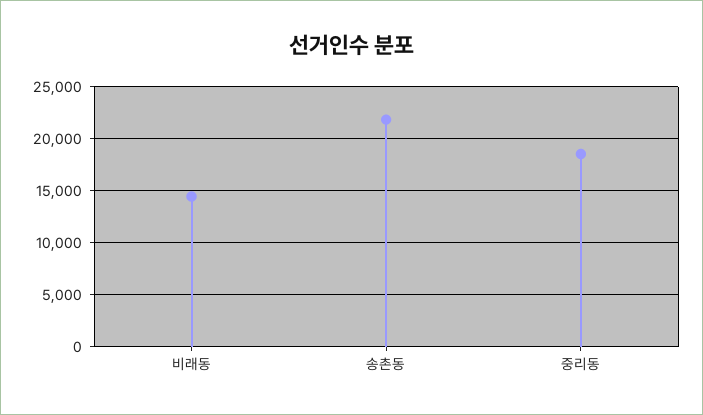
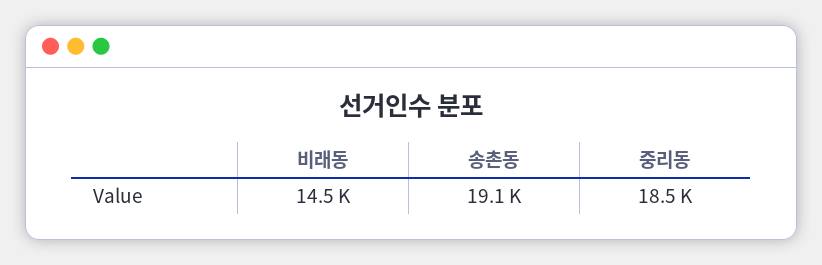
  {
    "비래동": 14500,
-   "송촌동": 22000,
+   "송촌동": 19100,
    "중리동": 18500
  }

